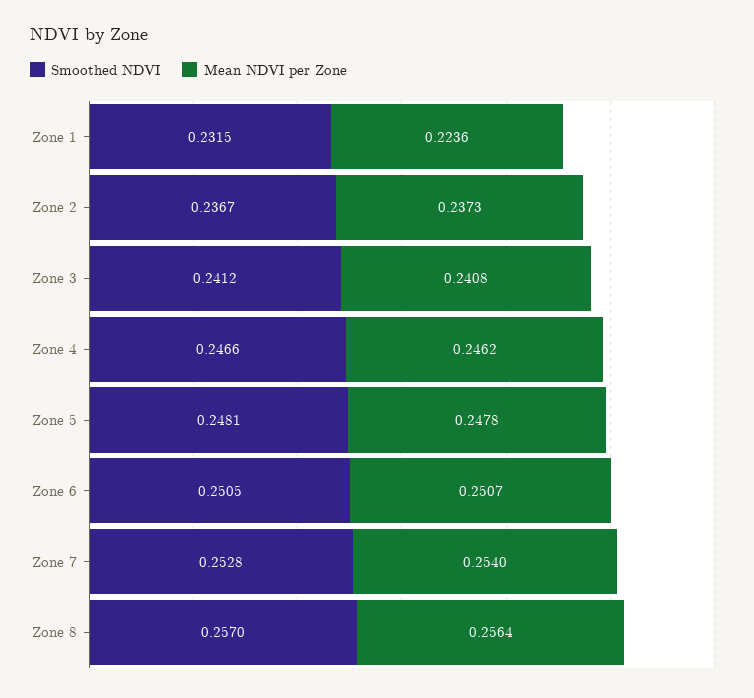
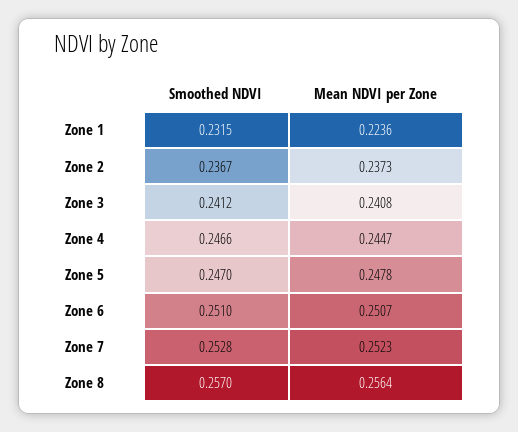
  {
    "Smoothed NDVI": {
      "Zone 1": 0.2315,
      "Zone 2": 0.2367,
      "Zone 3": 0.2412,
      "Zone 4": 0.2466,
-     "Zone 5": 0.2481,
+     "Zone 5": 0.247,
-     "Zone 6": 0.2505,
+     "Zone 6": 0.251,
      "Zone 7": 0.2528,
      "Zone 8": 0.257
    },
    "Mean NDVI per Zone": {
      "Zone 1": 0.2236,
      "Zone 2": 0.2373,
      "Zone 3": 0.2408,
-     "Zone 4": 0.2462,
+     "Zone 4": 0.2447,
      "Zone 5": 0.2478,
      "Zone 6": 0.2507,
-     "Zone 7": 0.254,
+     "Zone 7": 0.2523,
      "Zone 8": 0.2564
    }
  }

